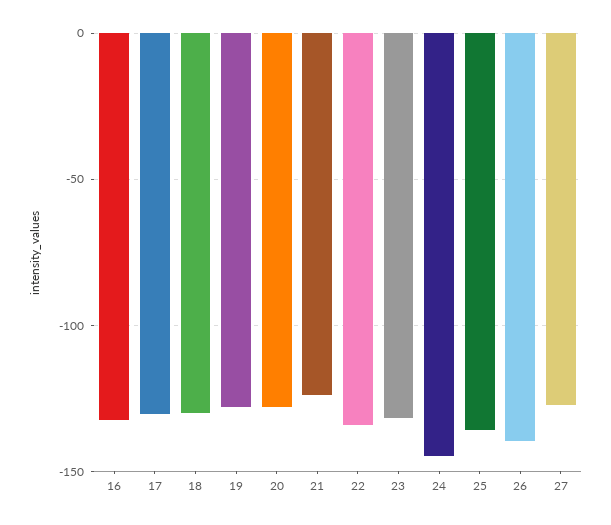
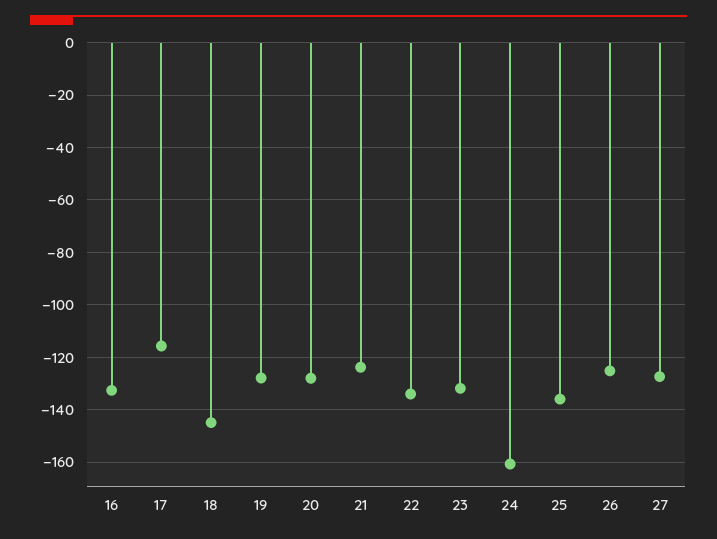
  {
    "16": -132.5,
-   "17": -130,
+   "17": -115,
-   "18": -130,
+   "18": -145,
    "19": -127.5,
    "20": -127.5,
    "21": -125,
    "22": -135,
    "23": -132.5,
-   "24": -145,
+   "24": -160,
    "25": -135,
-   "26": -140,
+   "26": -125,
    "27": -127.5
  }

